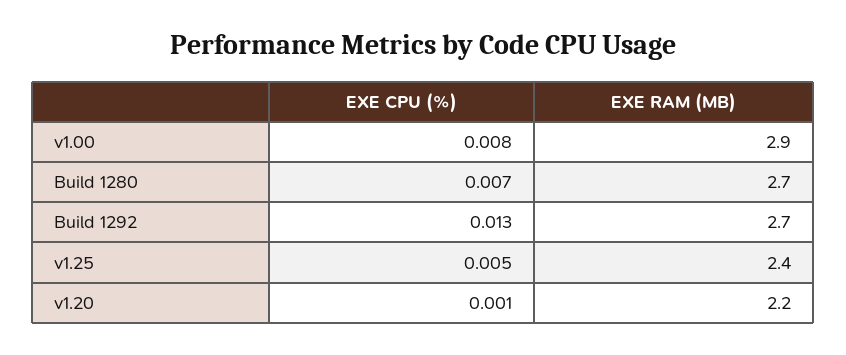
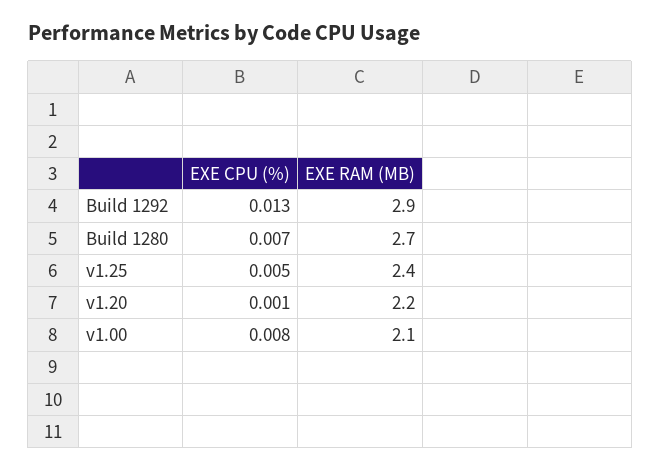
  {
    "EXE CPU (%)": {
      "v1.00": 0.008,
      "Build 1280": 0.007,
      "Build 1292": 0.013,
      "v1.25": 0.005,
      "v1.20": 0.001
    },
    "EXE RAM (MB)": {
-     "v1.00": 2.9,
+     "v1.00": 2.1,
      "Build 1280": 2.7,
-     "Build 1292": 2.7,
+     "Build 1292": 2.9,
      "v1.25": 2.4,
      "v1.20": 2.2
    }
  }

